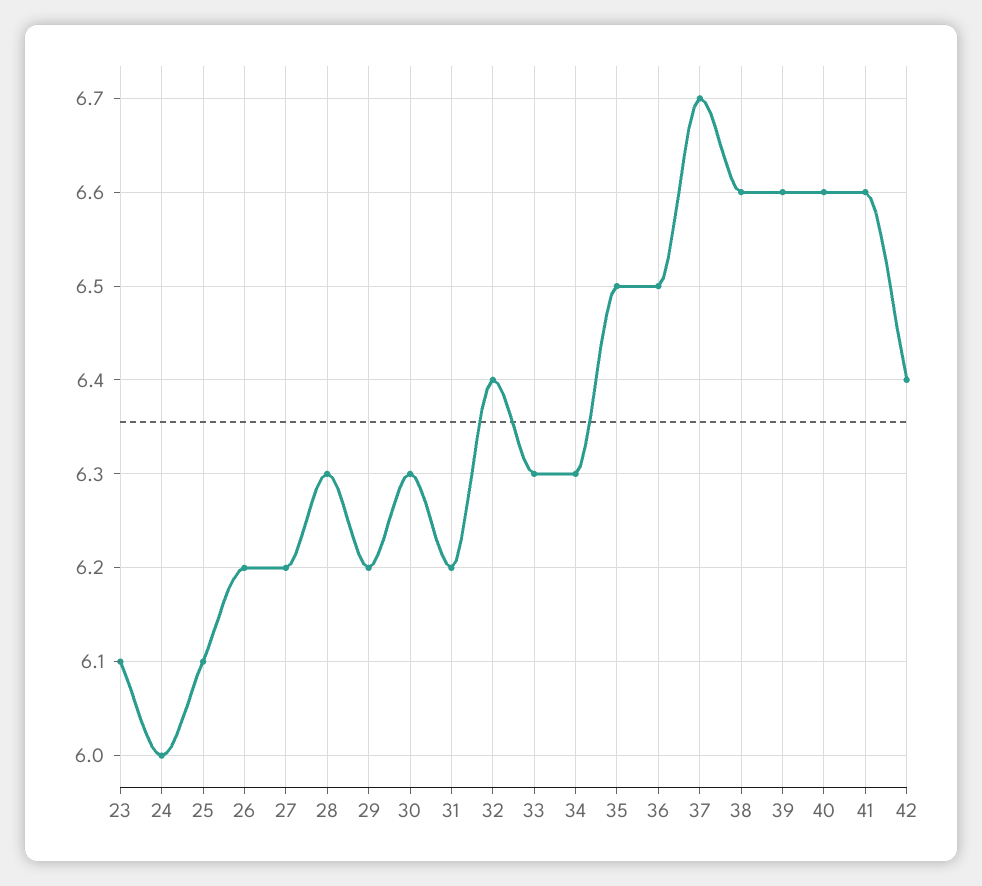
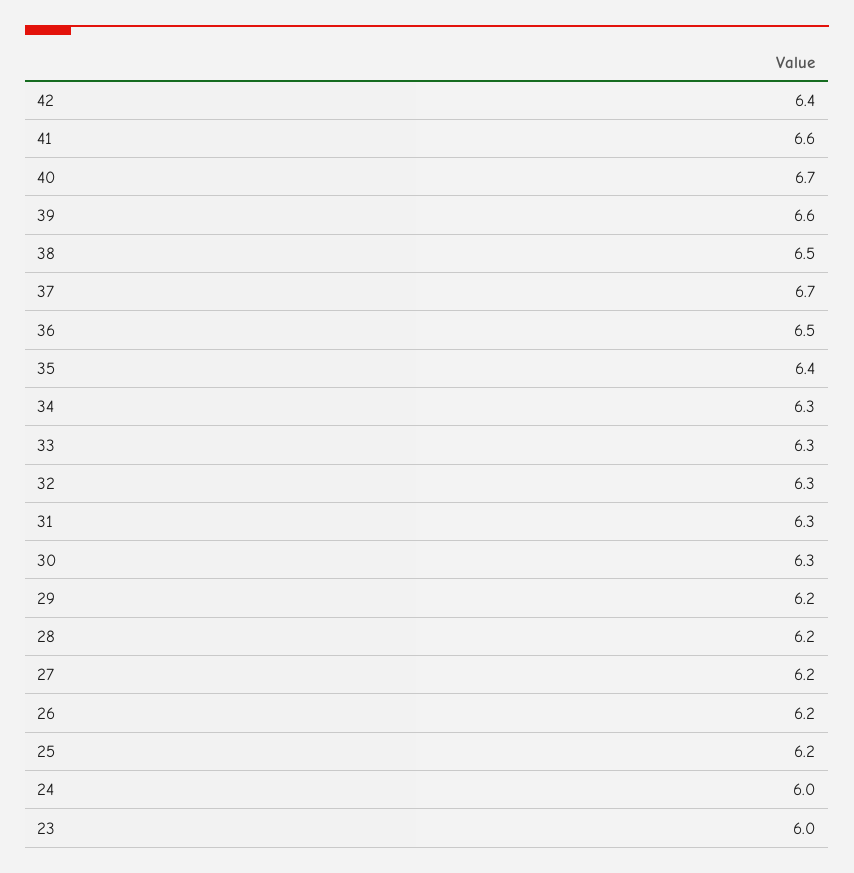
  {
-   "23": 6.1,
+   "23": 6,
    "24": 6,
-   "25": 6.1,
+   "25": 6.2,
    "26": 6.2,
    "27": 6.2,
-   "28": 6.3,
+   "28": 6.2,
    "29": 6.2,
    "30": 6.3,
-   "31": 6.2,
+   "31": 6.3,
-   "32": 6.4,
+   "32": 6.3,
    "33": 6.3,
    "34": 6.3,
-   "35": 6.5,
+   "35": 6.4,
    "36": 6.5,
    "37": 6.7,
-   "38": 6.6,
+   "38": 6.5,
    "39": 6.6,
-   "40": 6.6,
+   "40": 6.7,
    "41": 6.6,
    "42": 6.4
  }

